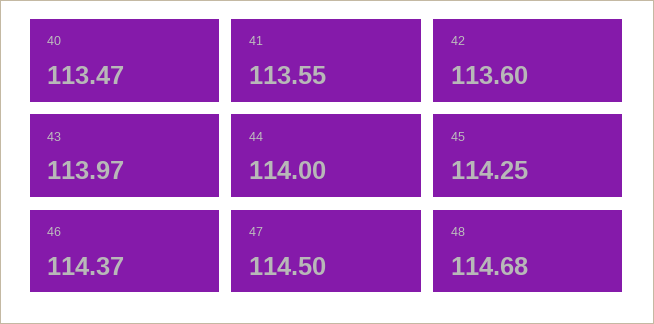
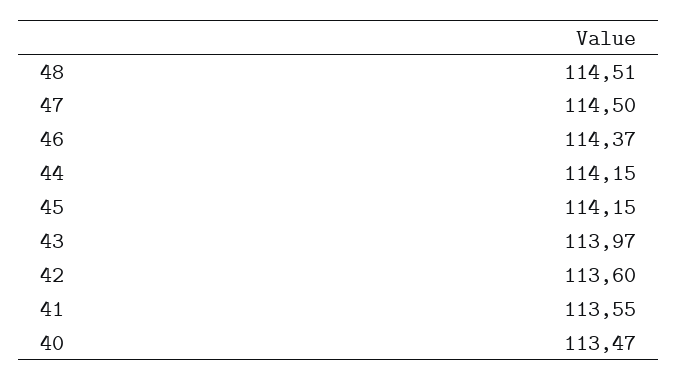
  {
    "40": 113.47,
    "41": 113.55,
    "42": 113.6,
    "43": 113.97,
-   "44": 114,
+   "44": 114.15,
-   "45": 114.25,
+   "45": 114.15,
    "46": 114.37,
    "47": 114.5,
-   "48": 114.68
+   "48": 114.51
  }

